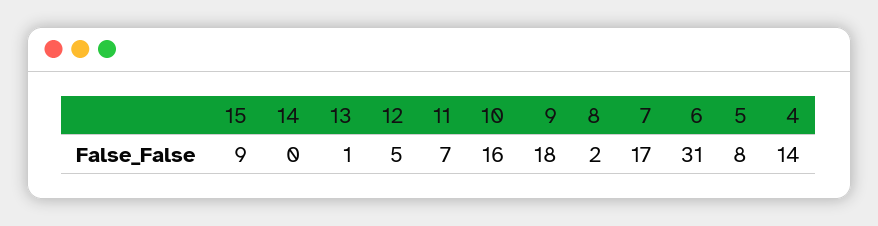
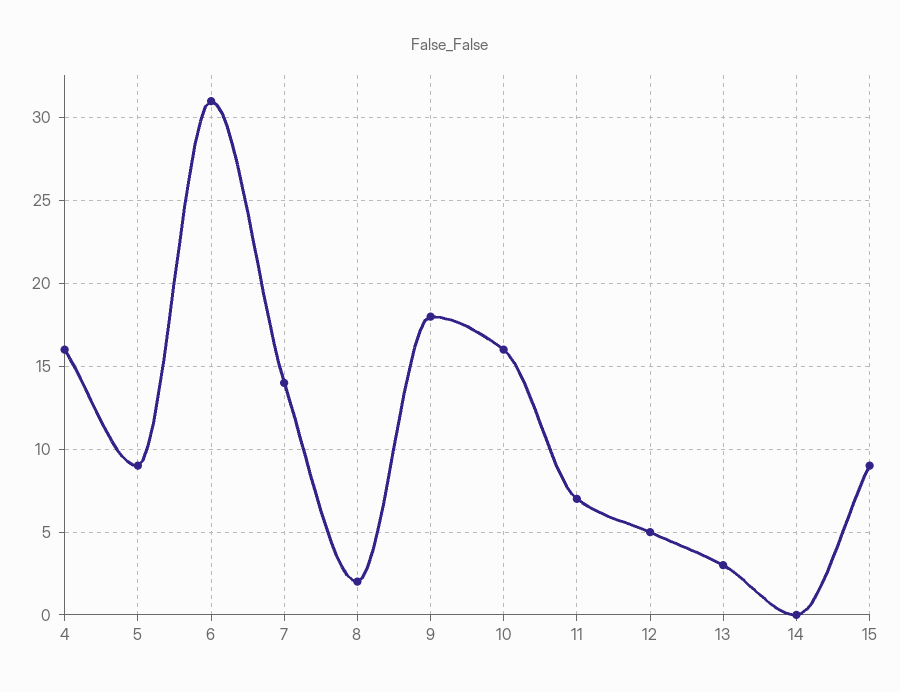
  {
    "15": 9,
    "14": 0,
-   "13": 1,
+   "13": 3,
    "12": 5,
    "11": 7,
    "10": 16,
    "9": 18,
    "8": 2,
-   "7": 17,
+   "7": 14,
    "6": 31,
-   "5": 8,
+   "5": 9,
-   "4": 14
+   "4": 16
  }

